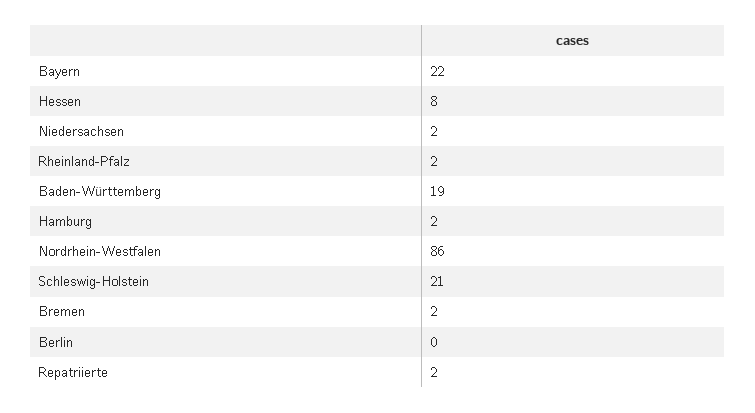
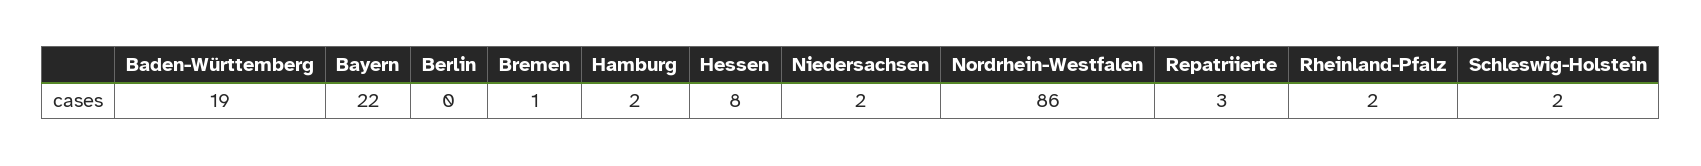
  {
    "Bayern": 22,
    "Hessen": 8,
    "Niedersachsen": 2,
    "Rheinland-Pfalz": 2,
    "Baden-Württemberg": 19,
    "Hamburg": 2,
    "Nordrhein-Westfalen": 86,
-   "Schleswig-Holstein": 21,
+   "Schleswig-Holstein": 2,
-   "Bremen": 2,
+   "Bremen": 1,
    "Berlin": 0,
-   "Repatriierte": 2
+   "Repatriierte": 3
  }

